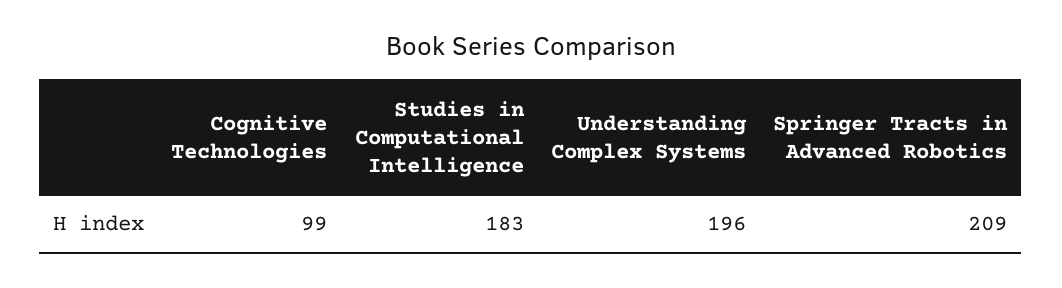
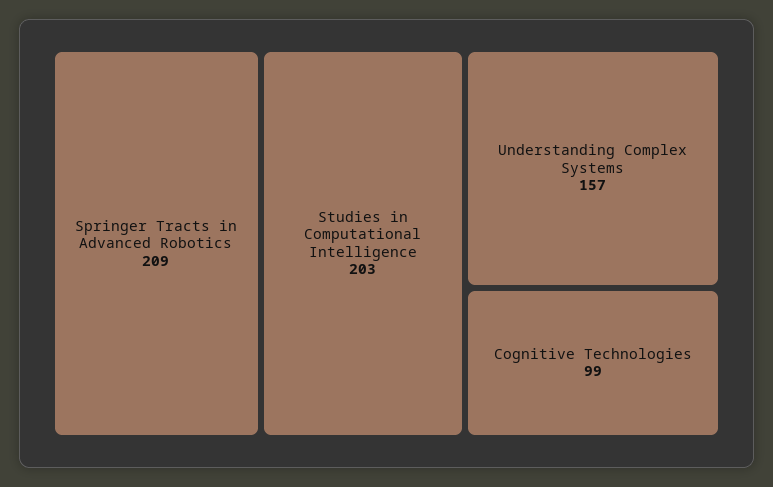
  {
    "Cognitive Technologies": 99,
-   "Studies in Computational Intelligence": 183,
+   "Studies in Computational Intelligence": 203,
-   "Understanding Complex Systems": 196,
+   "Understanding Complex Systems": 157,
    "Springer Tracts in Advanced Robotics": 209
  }

